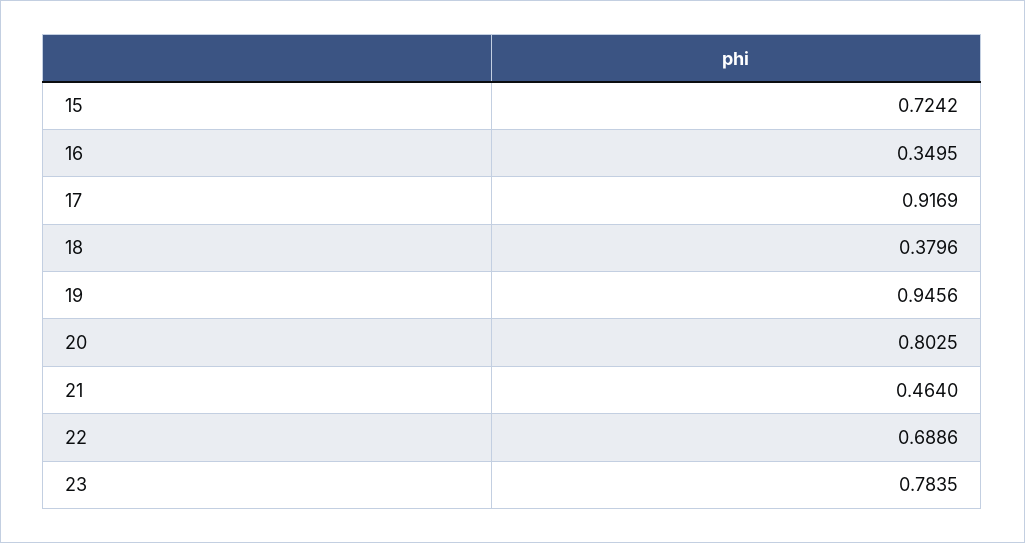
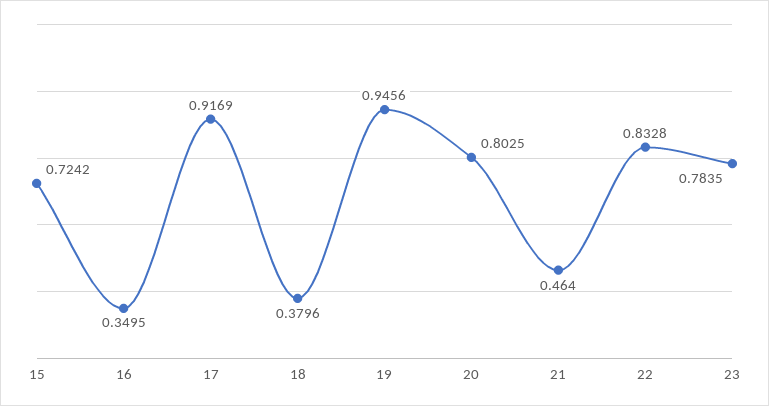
  {
    "15": 0.7242,
    "16": 0.3495,
    "17": 0.9169,
    "18": 0.3796,
    "19": 0.9456,
    "20": 0.8025,
    "21": 0.464,
-   "22": 0.6886,
+   "22": 0.8328,
    "23": 0.7835
  }

